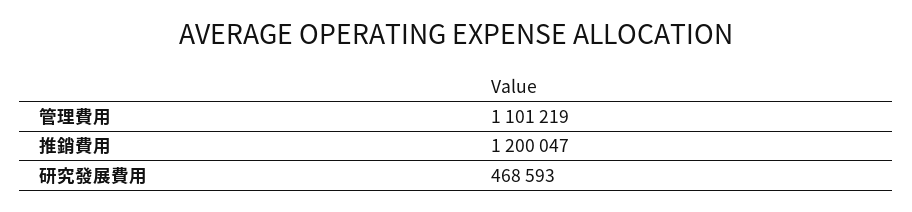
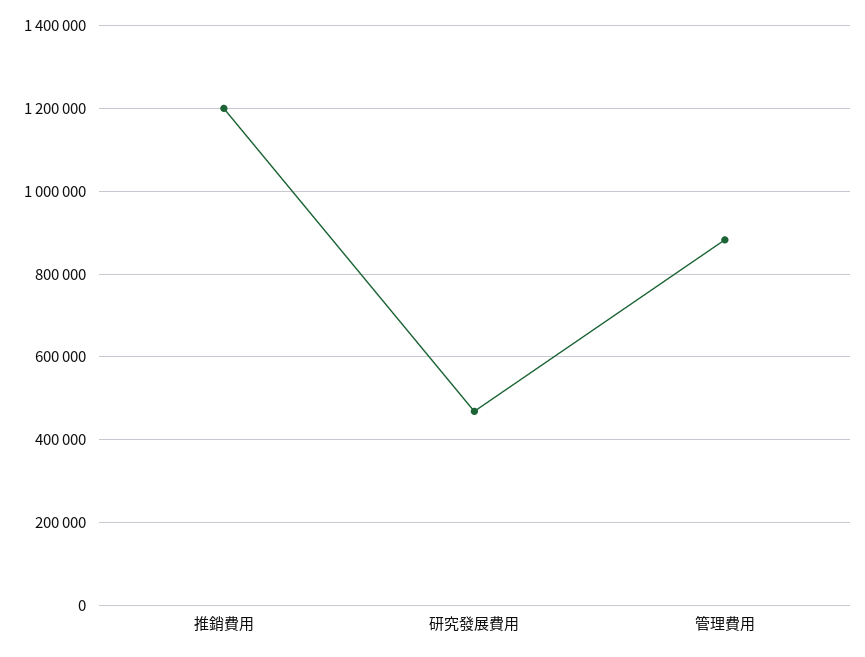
  {
-   "管理費用": 1101219,
+   "管理費用": 880000,
    "推銷費用": 1200047,
    "研究發展費用": 468593
  }

